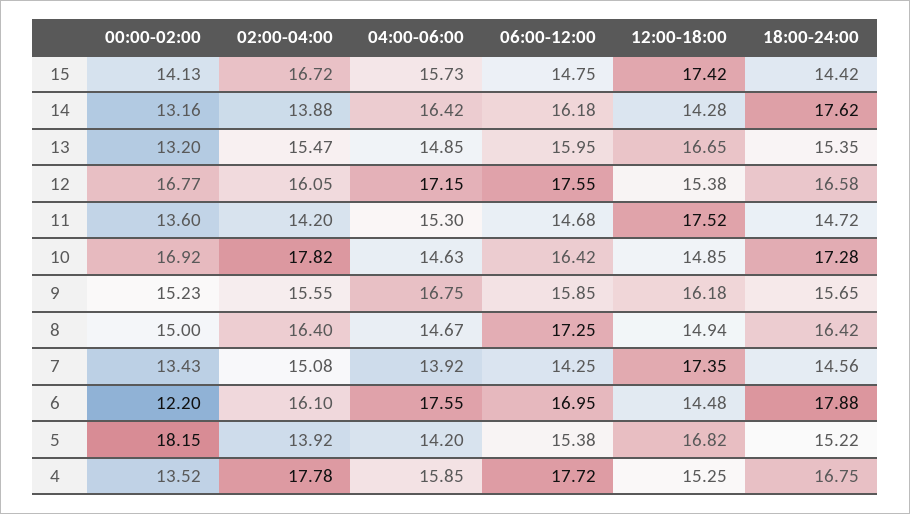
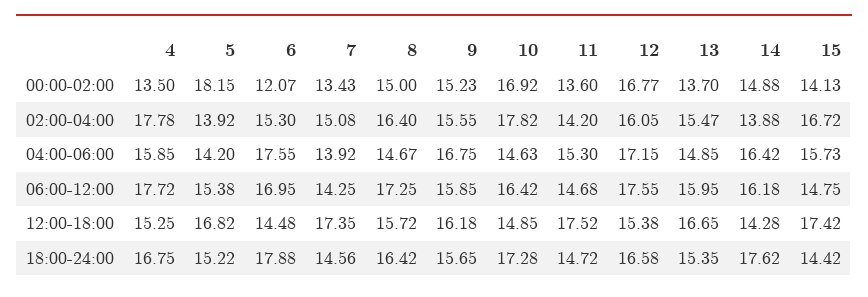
  {
    "00:00-02:00": {
      "15": 14.13,
-     "14": 13.16,
+     "14": 14.88,
-     "13": 13.2,
+     "13": 13.7,
      "12": 16.77,
      "11": 13.6,
      "10": 16.92,
      "9": 15.23,
      "8": 15,
      "7": 13.43,
-     "6": 12.2,
+     "6": 12.07,
      "5": 18.15,
-     "4": 13.52
+     "4": 13.5
    },
    "02:00-04:00": {
      "15": 16.72,
      "14": 13.88,
      "13": 15.47,
      "12": 16.05,
      "11": 14.2,
      "10": 17.82,
      "9": 15.55,
      "8": 16.4,
      "7": 15.08,
-     "6": 16.1,
+     "6": 15.3,
      "5": 13.92,
      "4": 17.78
    },
    "04:00-06:00": {
      "15": 15.73,
      "14": 16.42,
      "13": 14.85,
      "12": 17.15,
      "11": 15.3,
      "10": 14.63,
      "9": 16.75,
      "8": 14.67,
      "7": 13.92,
      "6": 17.55,
      "5": 14.2,
      "4": 15.85
    },
    "06:00-12:00": {
      "15": 14.75,
      "14": 16.18,
      "13": 15.95,
      "12": 17.55,
      "11": 14.68,
      "10": 16.42,
      "9": 15.85,
      "8": 17.25,
      "7": 14.25,
      "6": 16.95,
      "5": 15.38,
      "4": 17.72
    },
    "12:00-18:00": {
      "15": 17.42,
      "14": 14.28,
      "13": 16.65,
      "12": 15.38,
      "11": 17.52,
      "10": 14.85,
      "9": 16.18,
-     "8": 14.94,
+     "8": 15.72,
      "7": 17.35,
      "6": 14.48,
      "5": 16.82,
      "4": 15.25
    },
    "18:00-24:00": {
      "15": 14.42,
      "14": 17.62,
      "13": 15.35,
      "12": 16.58,
      "11": 14.72,
      "10": 17.28,
      "9": 15.65,
      "8": 16.42,
      "7": 14.56,
      "6": 17.88,
      "5": 15.22,
      "4": 16.75
    }
  }

